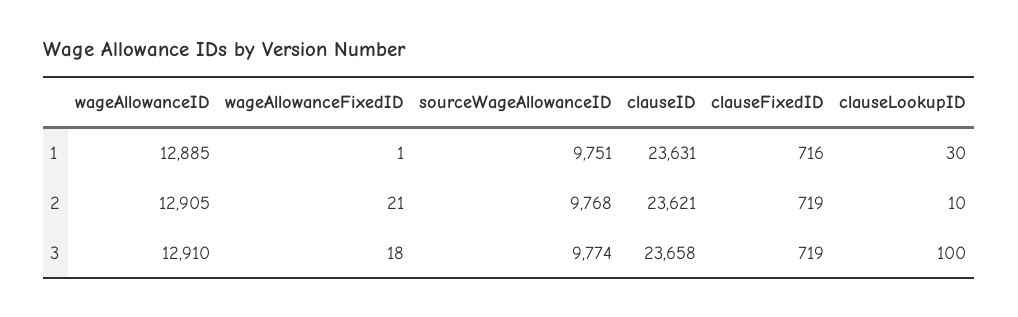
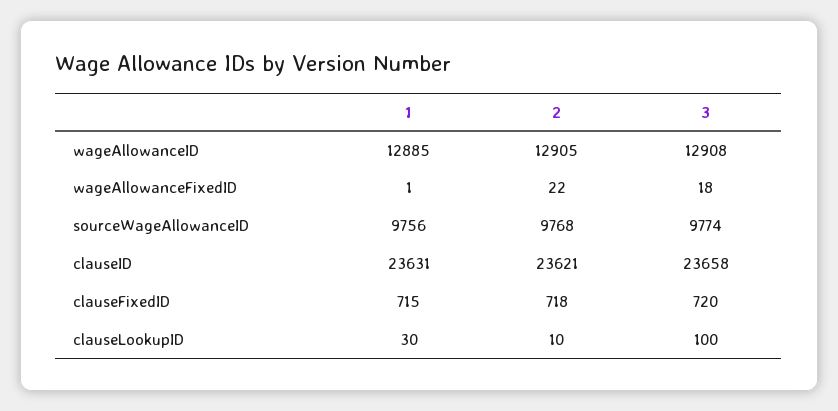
  {
    "wageAllowanceID": {
      "1": 12885,
      "2": 12905,
-     "3": 12910
+     "3": 12908
    },
    "wageAllowanceFixedID": {
      "1": 1,
-     "2": 21,
+     "2": 22,
      "3": 18
    },
    "sourceWageAllowanceID": {
-     "1": 9751,
+     "1": 9756,
      "2": 9768,
      "3": 9774
    },
    "clauseID": {
      "1": 23631,
      "2": 23621,
      "3": 23658
    },
    "clauseFixedID": {
-     "1": 716,
+     "1": 715,
-     "2": 719,
+     "2": 718,
-     "3": 719
+     "3": 720
    },
    "clauseLookupID": {
      "1": 30,
      "2": 10,
      "3": 100
    }
  }

